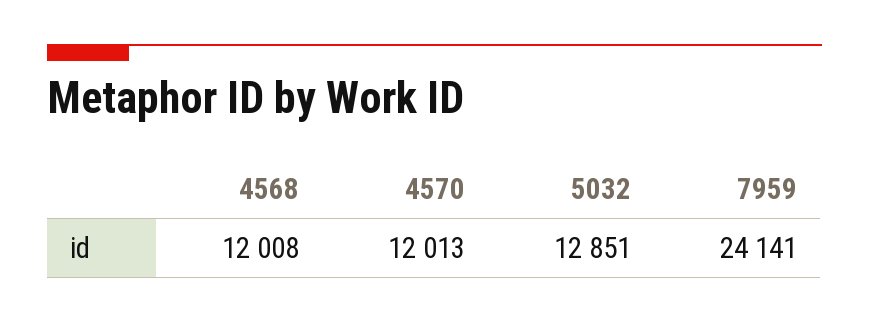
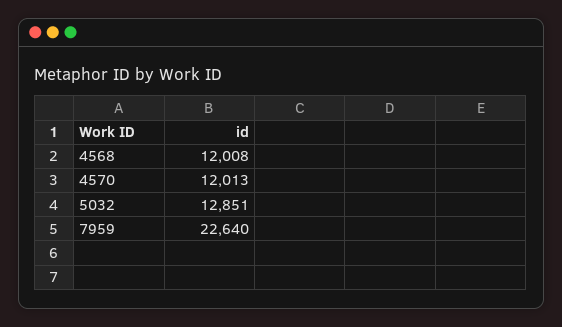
  {
    "4568": 12008,
    "4570": 12013,
    "5032": 12851,
-   "7959": 24141
+   "7959": 22640
  }

